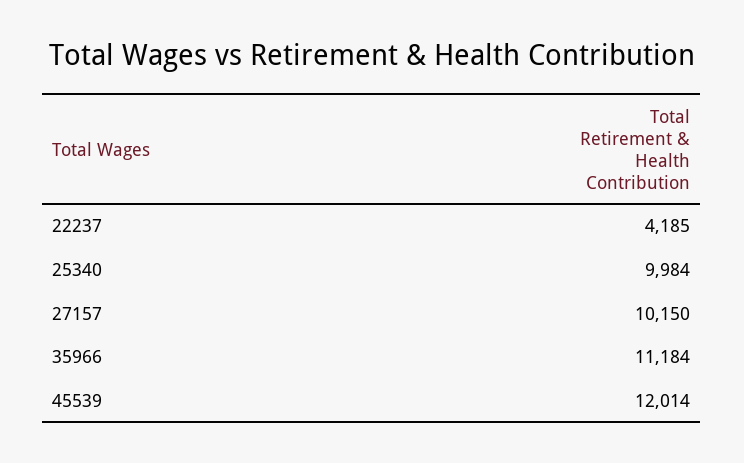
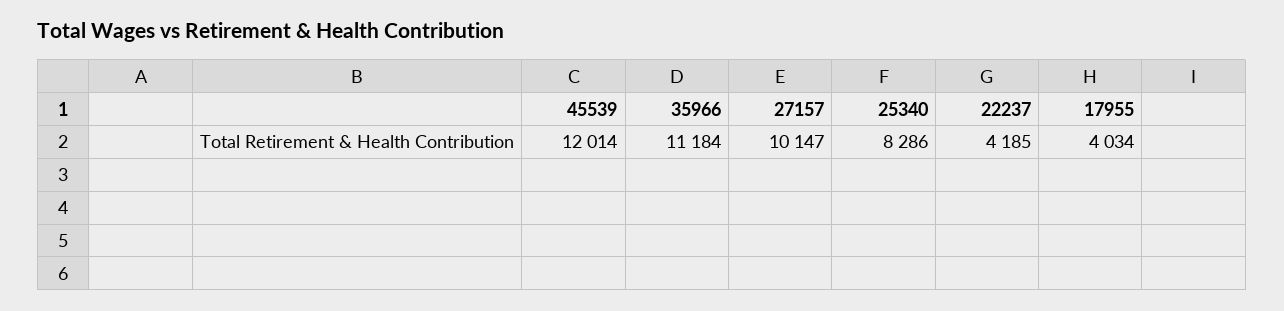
  {
    "22237": 4185,
-   "25340": 9984,
+   "25340": 8286,
-   "27157": 10150,
+   "27157": 10147,
    "35966": 11184,
-   "45539": 12014
+   "45539": 12014,
+   "17955": 4034
  }

